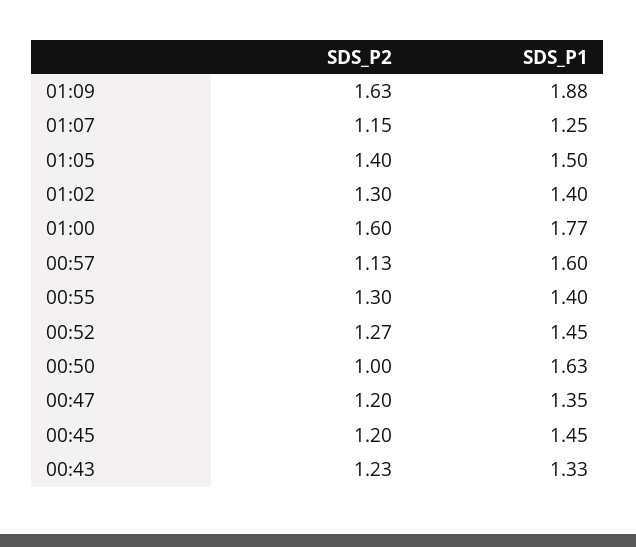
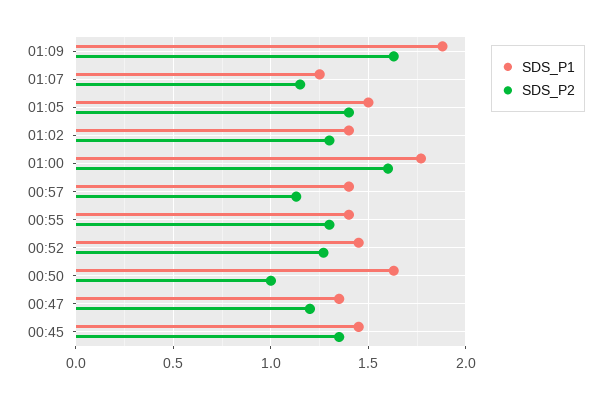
  {
    "SDS_P2": {
      "01:09": 1.63,
      "01:07": 1.15,
      "01:05": 1.4,
      "01:02": 1.3,
      "01:00": 1.6,
      "00:57": 1.13,
      "00:55": 1.3,
      "00:52": 1.27,
      "00:50": 1,
      "00:47": 1.2,
-     "00:45": 1.2,
+     "00:45": 1.35
-     "00:43": 1.23
    },
    "SDS_P1": {
      "01:09": 1.88,
      "01:07": 1.25,
      "01:05": 1.5,
      "01:02": 1.4,
      "01:00": 1.77,
-     "00:57": 1.6,
+     "00:57": 1.4,
      "00:55": 1.4,
      "00:52": 1.45,
      "00:50": 1.63,
      "00:47": 1.35,
-     "00:45": 1.45,
+     "00:45": 1.45
-     "00:43": 1.33
    }
  }

